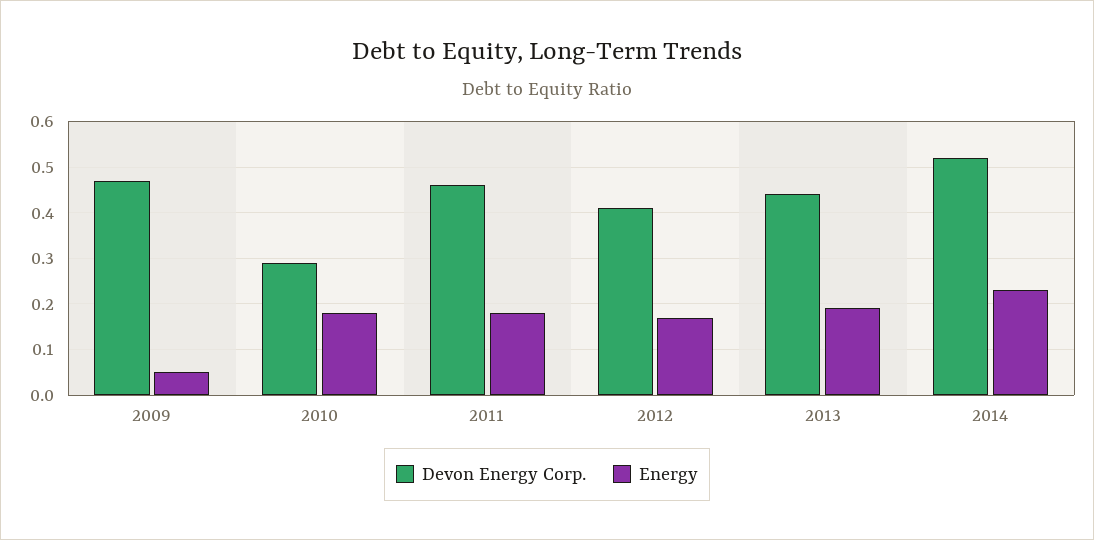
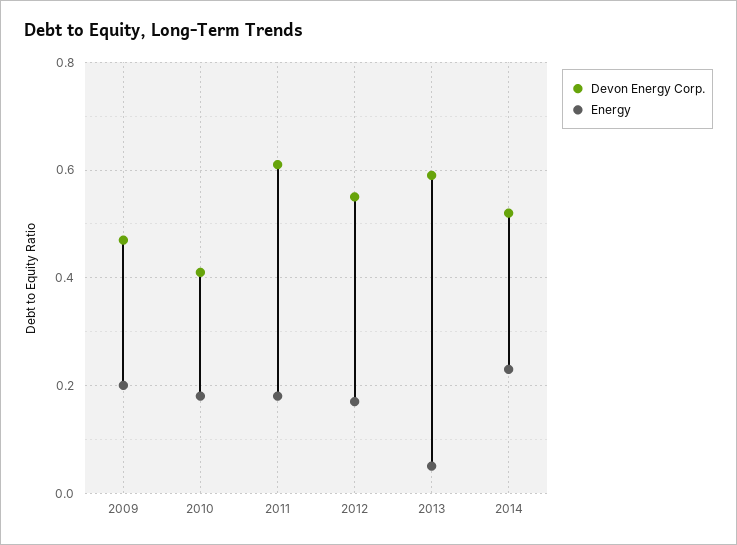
  {
    "Devon Energy Corp.": {
      "2009": 0.45,
-     "2010": 0.3,
+     "2010": 0.4,
-     "2011": 0.45,
+     "2011": 0.6,
-     "2012": 0.4,
+     "2012": 0.55,
-     "2013": 0.45,
+     "2013": 0.6,
      "2014": 0.5
    },
    "Energy": {
-     "2009": 0.05,
+     "2009": 0.2,
      "2010": 0.2,
      "2011": 0.2,
      "2012": 0.15,
-     "2013": 0.2,
+     "2013": 0.05,
      "2014": 0.25
    }
  }

